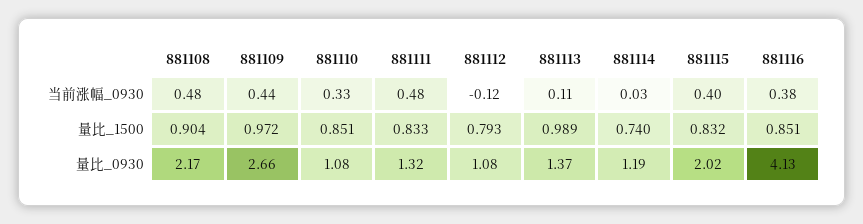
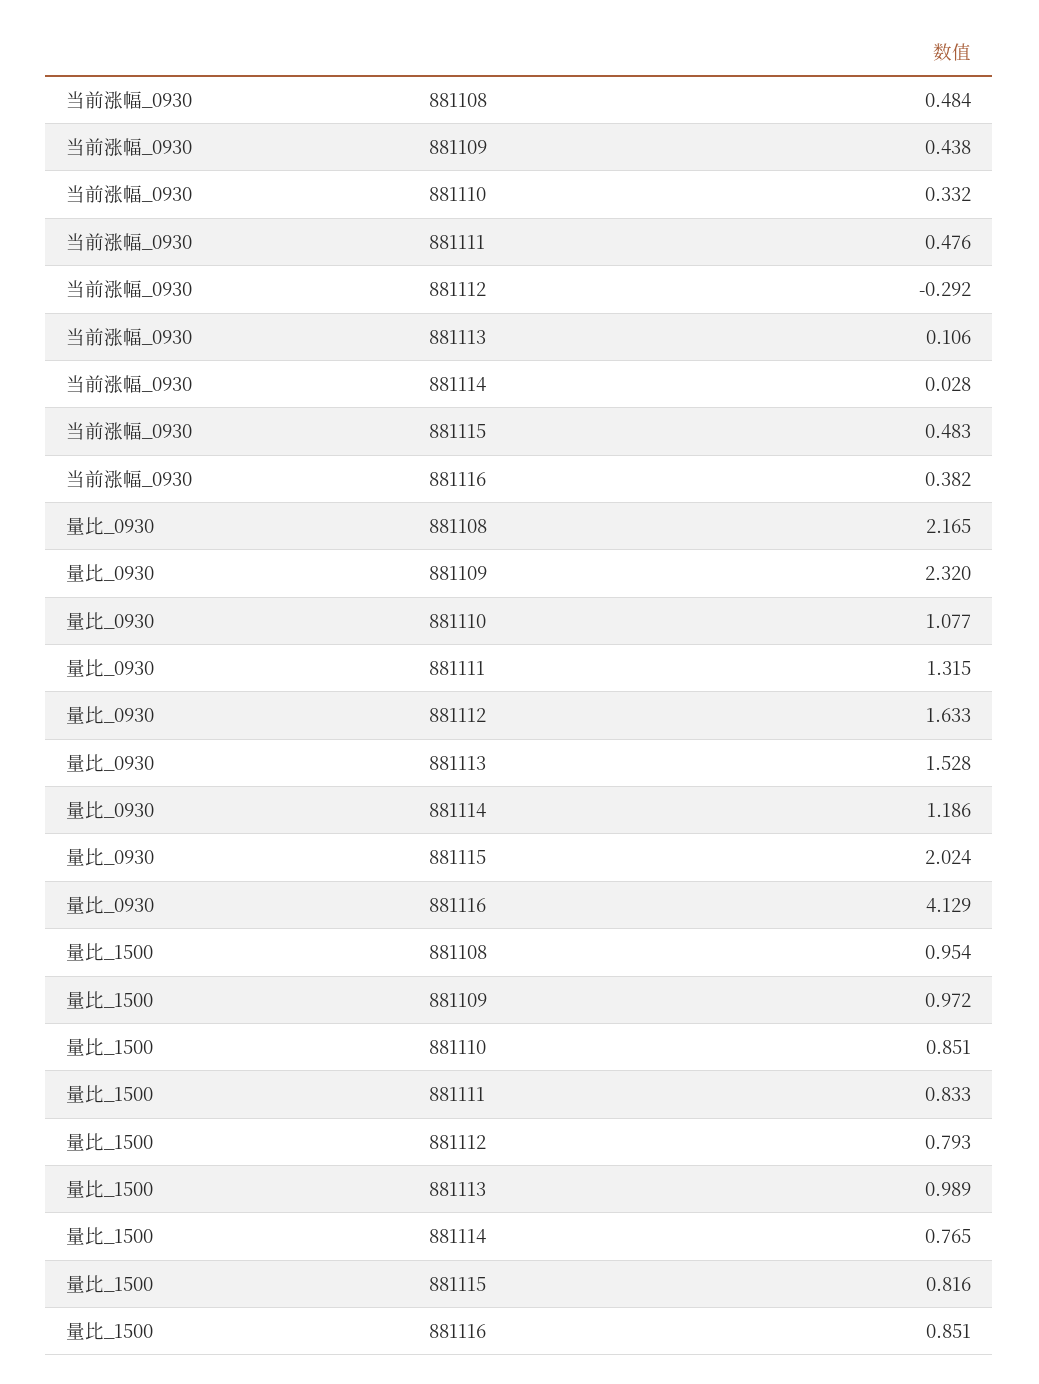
  {
    "881108": {
      "当前涨幅_0930": 0.484,
-     "量比_1500": 0.904,
+     "量比_1500": 0.954,
      "量比_0930": 2.165
    },
    "881109": {
      "当前涨幅_0930": 0.438,
      "量比_1500": 0.972,
-     "量比_0930": 2.66
+     "量比_0930": 2.32
    },
    "881110": {
      "当前涨幅_0930": 0.332,
      "量比_1500": 0.851,
      "量比_0930": 1.077
    },
    "881111": {
      "当前涨幅_0930": 0.476,
      "量比_1500": 0.833,
      "量比_0930": 1.315
    },
    "881112": {
-     "当前涨幅_0930": -0.12,
+     "当前涨幅_0930": -0.292,
      "量比_1500": 0.793,
-     "量比_0930": 1.08
+     "量比_0930": 1.633
    },
    "881113": {
      "当前涨幅_0930": 0.106,
      "量比_1500": 0.989,
-     "量比_0930": 1.37
+     "量比_0930": 1.528
    },
    "881114": {
      "当前涨幅_0930": 0.028,
-     "量比_1500": 0.74,
+     "量比_1500": 0.765,
      "量比_0930": 1.186
    },
    "881115": {
-     "当前涨幅_0930": 0.4,
+     "当前涨幅_0930": 0.483,
-     "量比_1500": 0.832,
+     "量比_1500": 0.816,
      "量比_0930": 2.024
    },
    "881116": {
      "当前涨幅_0930": 0.382,
      "量比_1500": 0.851,
      "量比_0930": 4.129
    }
  }

